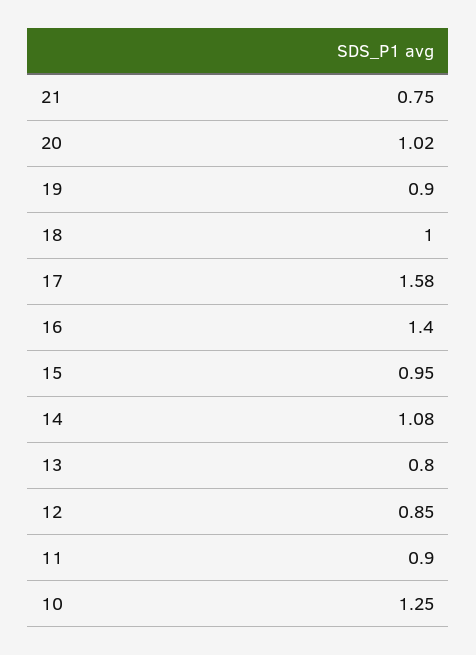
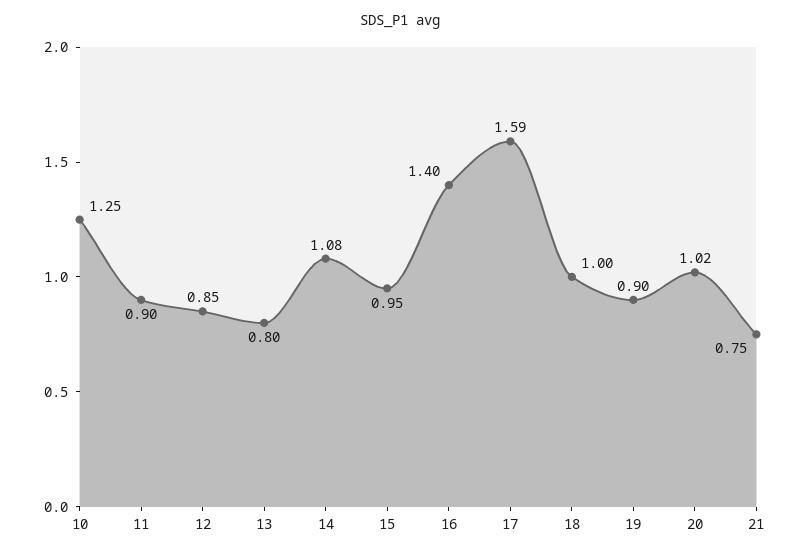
  {
    "21": 0.75,
    "20": 1.02,
    "19": 0.9,
    "18": 1,
-   "17": 1.58,
+   "17": 1.59,
    "16": 1.4,
    "15": 0.95,
    "14": 1.08,
    "13": 0.8,
    "12": 0.85,
    "11": 0.9,
    "10": 1.25
  }

